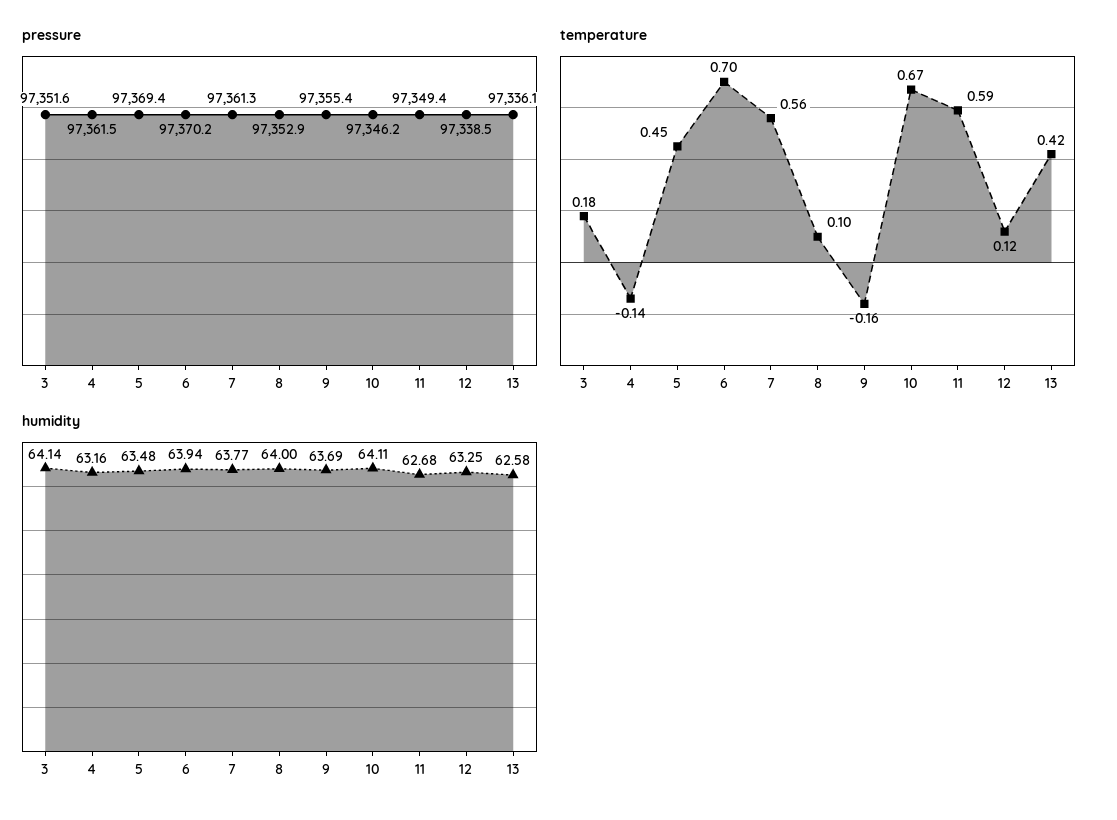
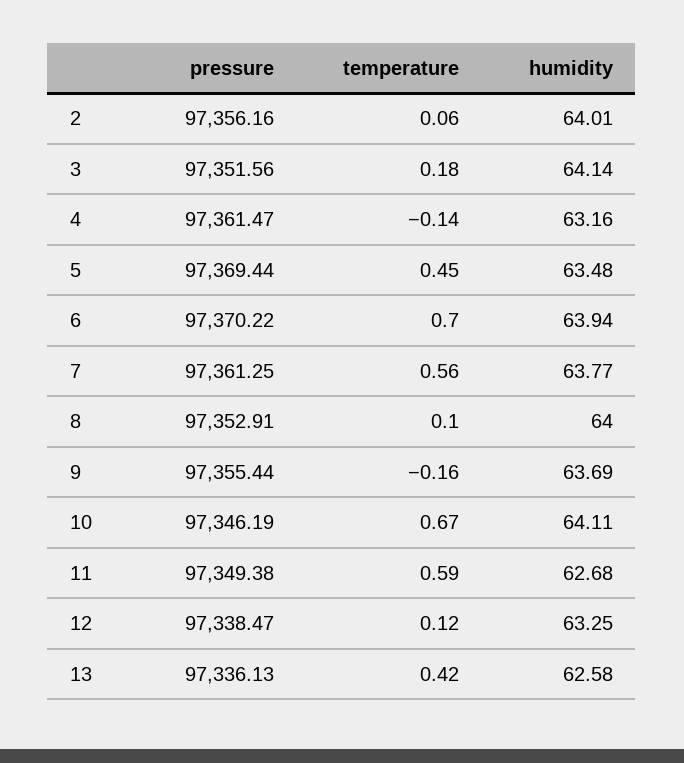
  {
    "pressure": {
      "3": 97351.56,
      "4": 97361.47,
      "5": 97369.44,
      "6": 97370.22,
      "7": 97361.25,
      "8": 97352.91,
      "9": 97355.44,
      "10": 97346.19,
      "11": 97349.38,
      "12": 97338.47,
-     "13": 97336.13
+     "13": 97336.13,
+     "2": 97356.16
    },
    "temperature": {
      "3": 0.18,
      "4": -0.14,
      "5": 0.45,
      "6": 0.7,
      "7": 0.56,
      "8": 0.1,
      "9": -0.16,
      "10": 0.67,
      "11": 0.59,
      "12": 0.12,
-     "13": 0.42
+     "13": 0.42,
+     "2": 0.06
    },
    "humidity": {
      "3": 64.14,
      "4": 63.16,
      "5": 63.48,
      "6": 63.94,
      "7": 63.77,
      "8": 64,
      "9": 63.69,
      "10": 64.11,
      "11": 62.68,
      "12": 63.25,
-     "13": 62.58
+     "13": 62.58,
+     "2": 64.01
    }
  }

